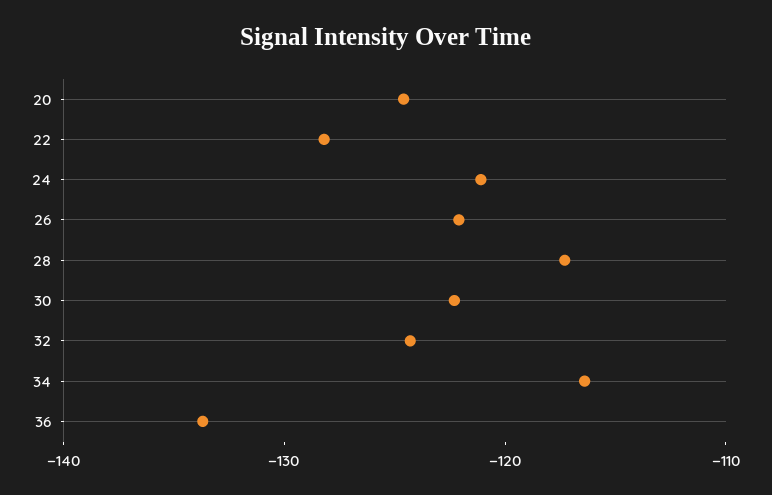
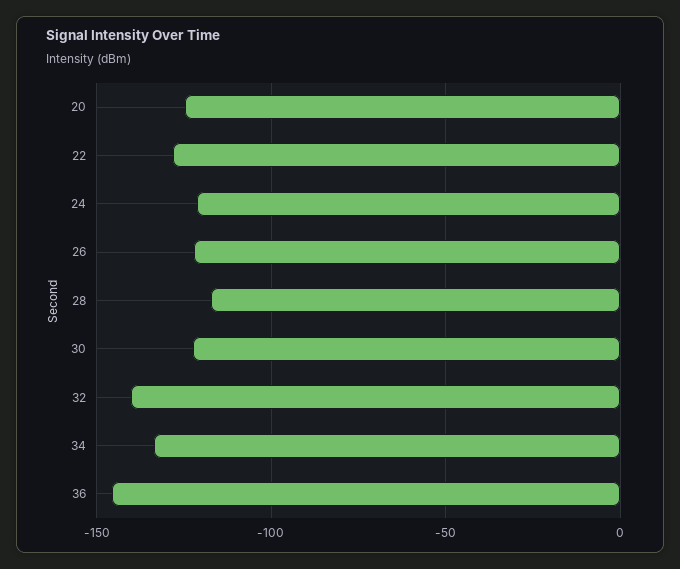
  {
    "20": -124,
    "22": -128,
    "24": -122,
    "26": -122,
    "28": -118,
    "30": -122,
-   "32": -124,
+   "32": -140,
-   "34": -116,
+   "34": -135,
-   "36": -134
+   "36": -145
  }

